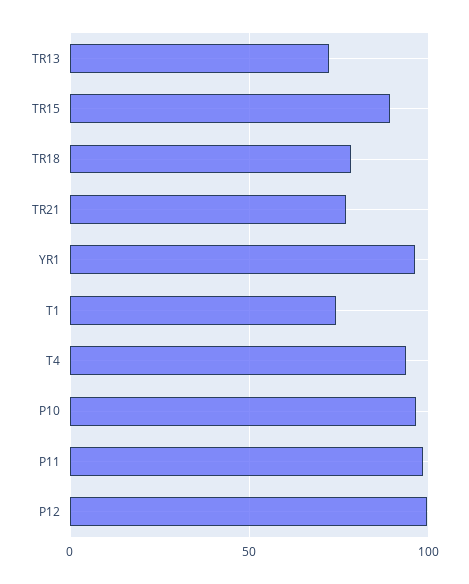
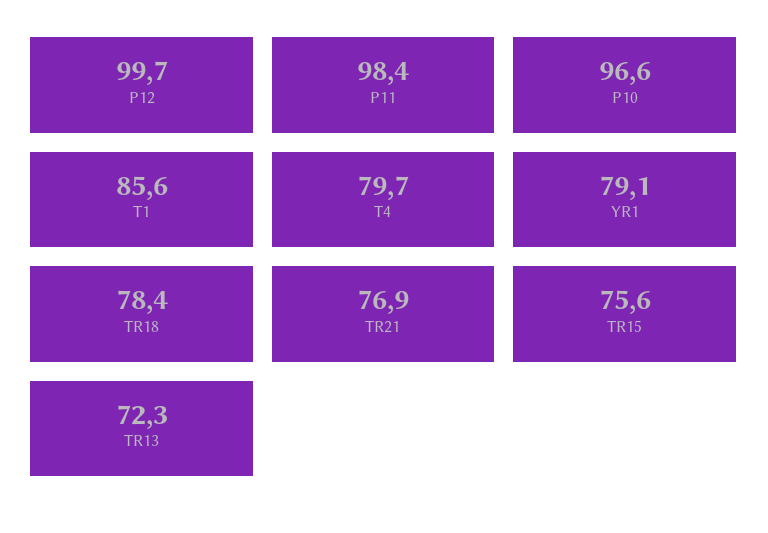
  {
    "TR13": 72.3,
-   "TR15": 90,
+   "TR15": 75.6,
    "TR18": 78.4,
    "TR21": 76.9,
-   "YR1": 95,
+   "YR1": 79.1,
-   "T1": 75,
+   "T1": 85.6,
-   "T4": 95,
+   "T4": 79.7,
    "P10": 96.6,
    "P11": 98.4,
    "P12": 99.7
  }

